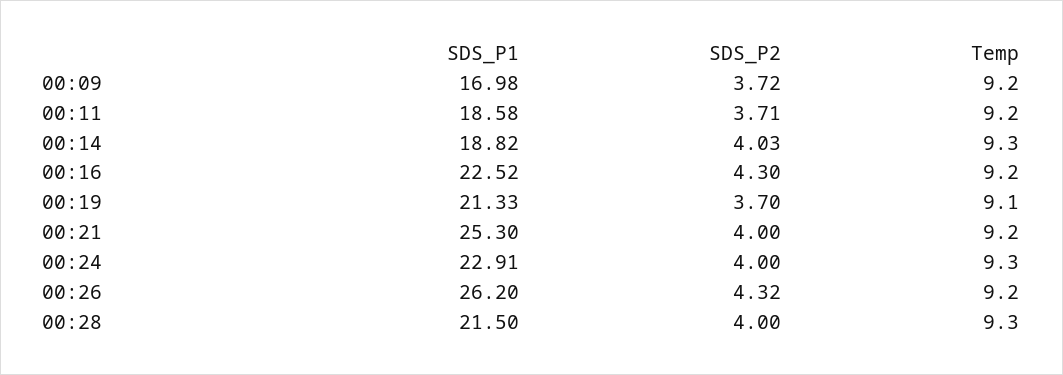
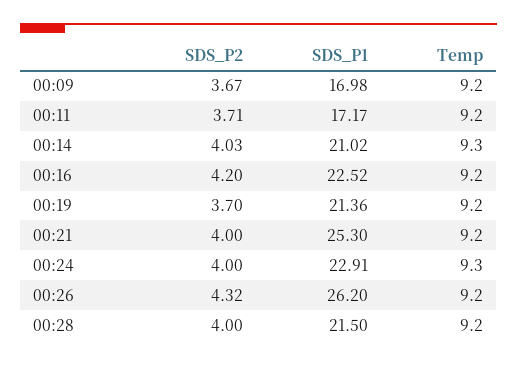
  {
    "SDS_P1": {
      "00:09": 16.98,
-     "00:11": 18.58,
+     "00:11": 17.17,
-     "00:14": 18.82,
+     "00:14": 21.02,
      "00:16": 22.52,
-     "00:19": 21.33,
+     "00:19": 21.36,
      "00:21": 25.3,
      "00:24": 22.91,
      "00:26": 26.2,
      "00:28": 21.5
    },
    "SDS_P2": {
-     "00:09": 3.72,
+     "00:09": 3.67,
      "00:11": 3.71,
      "00:14": 4.03,
-     "00:16": 4.3,
+     "00:16": 4.2,
      "00:19": 3.7,
      "00:21": 4,
      "00:24": 4,
      "00:26": 4.32,
      "00:28": 4
    },
    "Temp": {
      "00:09": 9.2,
      "00:11": 9.2,
      "00:14": 9.3,
      "00:16": 9.2,
-     "00:19": 9.1,
+     "00:19": 9.2,
      "00:21": 9.2,
      "00:24": 9.3,
      "00:26": 9.2,
-     "00:28": 9.3
+     "00:28": 9.2
    }
  }

